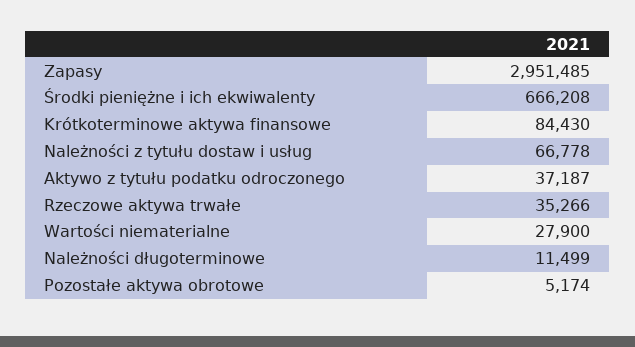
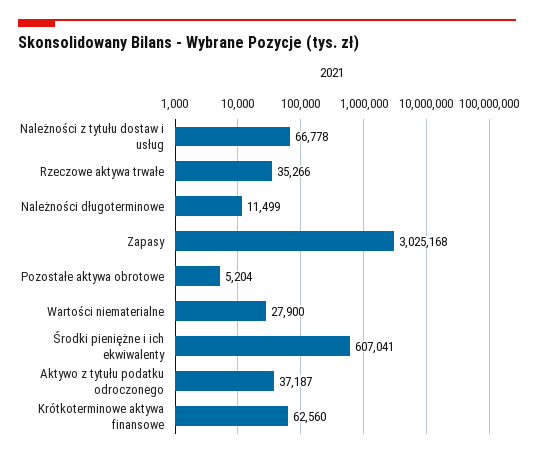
  {
-   "Zapasy": 2951485,
+   "Zapasy": 3025168,
-   "Środki pieniężne i ich ekwiwalenty": 666208,
+   "Środki pieniężne i ich ekwiwalenty": 607041,
-   "Krótkoterminowe aktywa finansowe": 84430,
+   "Krótkoterminowe aktywa finansowe": 62560,
    "Należności z tytułu dostaw i usług": 66778,
    "Aktywo z tytułu podatku odroczonego": 37187,
    "Rzeczowe aktywa trwałe": 35266,
    "Wartości niematerialne": 27900,
    "Należności długoterminowe": 11499,
-   "Pozostałe aktywa obrotowe": 5174
+   "Pozostałe aktywa obrotowe": 5204
  }

